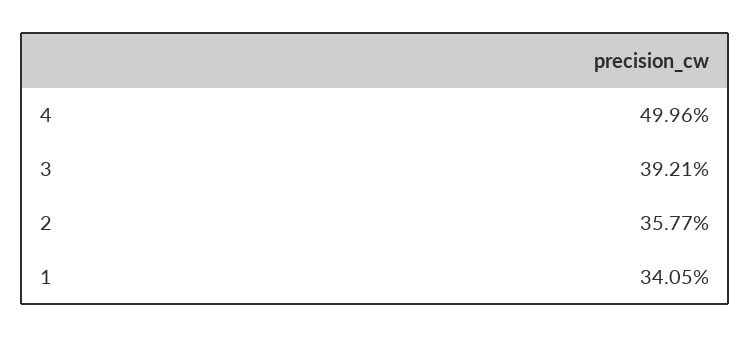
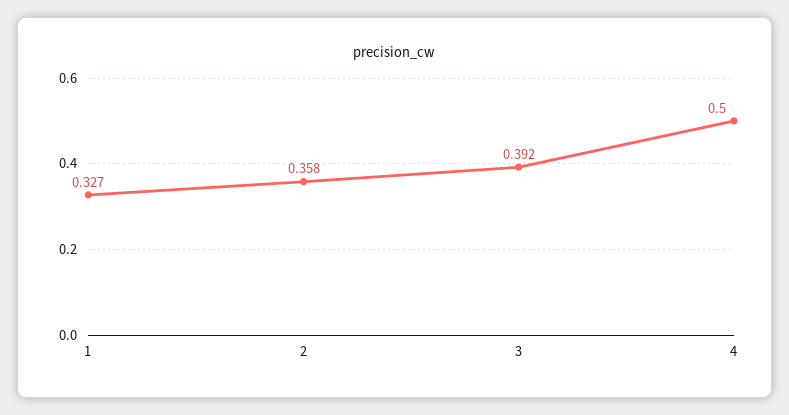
  {
    "4": 0.4996,
    "3": 0.3921,
    "2": 0.3577,
-   "1": 0.3405
+   "1": 0.327
  }

